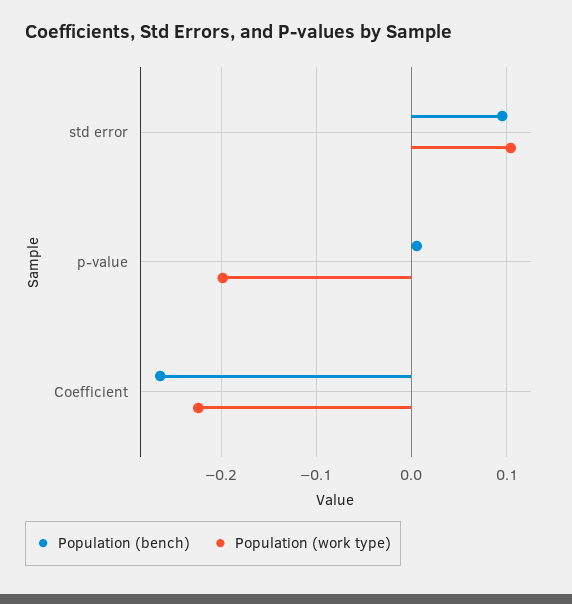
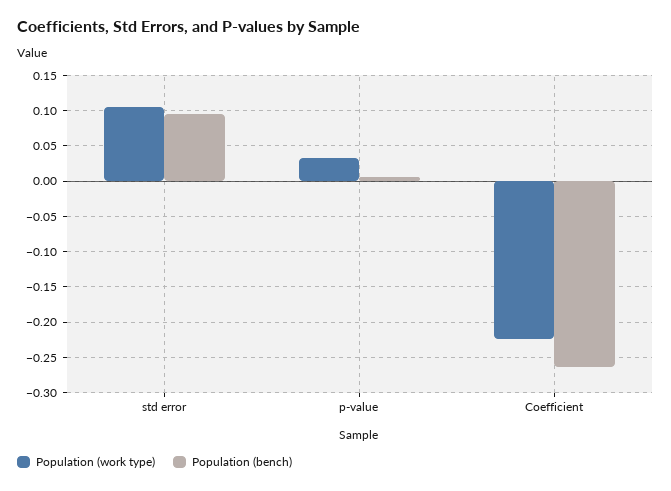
  {
    "Population (bench)": {
      "std error": 0.1,
      "p-value": 0.01,
      "Coefficient": -0.26
    },
    "Population (work type)": {
      "std error": 0.1,
-     "p-value": -0.2,
+     "p-value": 0.03,
      "Coefficient": -0.22
    }
  }

